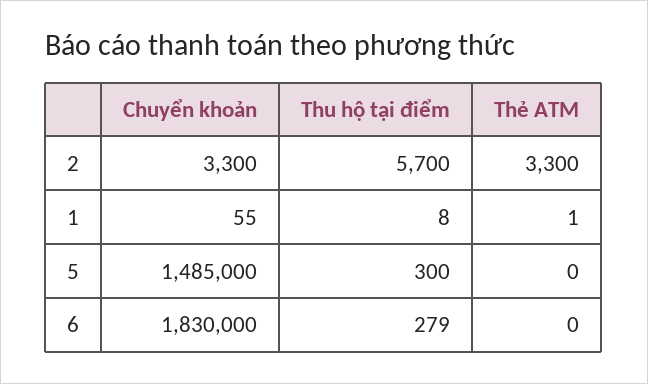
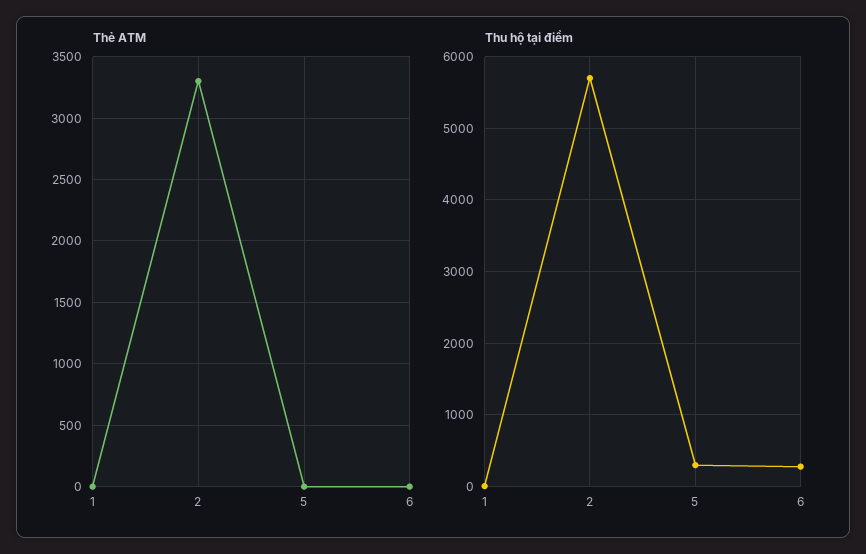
  {
-   "Chuyển khoản": {
-     "2": 3300,
-     "1": 55,
-     "5": 1485000,
-     "6": 1830000
-   },
    "Thu hộ tại điểm": {
      "2": 5700,
      "1": 8,
      "5": 300,
      "6": 279
    },
    "Thẻ ATM": {
      "2": 3300,
      "1": 1,
      "5": 0,
      "6": 0
    }
  }

